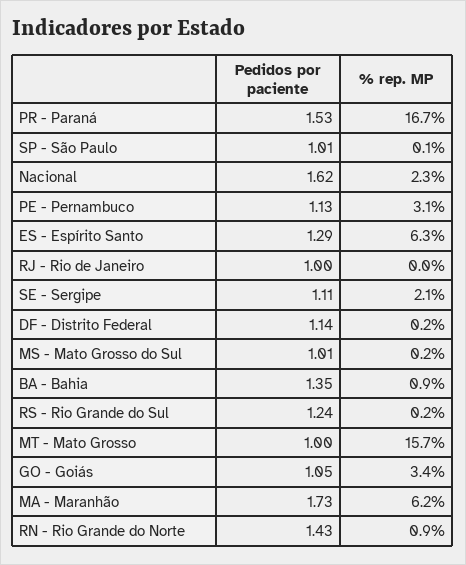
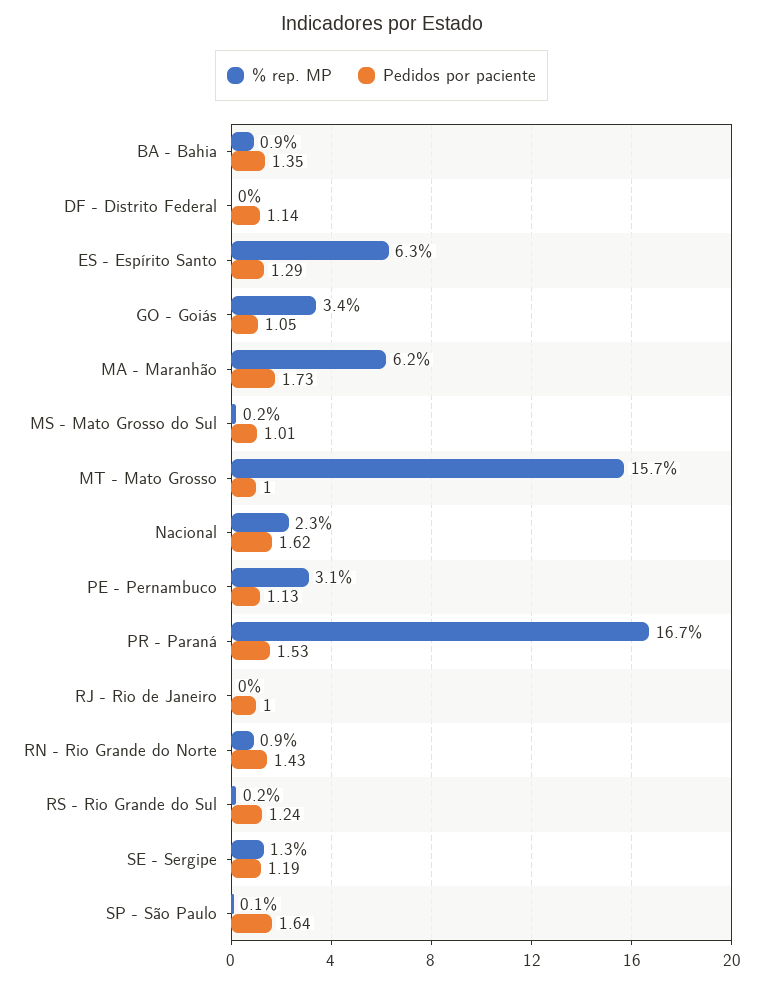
  {
    "Pedidos por paciente": {
      "PR - Paraná": 1.53,
-     "SP - São Paulo": 1.01,
+     "SP - São Paulo": 1.64,
      "Nacional": 1.62,
      "PE - Pernambuco": 1.13,
      "ES - Espírito Santo": 1.29,
      "RJ - Rio de Janeiro": 1,
-     "SE - Sergipe": 1.11,
+     "SE - Sergipe": 1.19,
      "DF - Distrito Federal": 1.14,
      "MS - Mato Grosso do Sul": 1.01,
      "BA - Bahia": 1.35,
      "RS - Rio Grande do Sul": 1.24,
      "MT - Mato Grosso": 1,
      "GO - Goiás": 1.05,
      "MA - Maranhão": 1.73,
      "RN - Rio Grande do Norte": 1.43
    },
    "% rep. MP": {
      "PR - Paraná": 16.7,
      "SP - São Paulo": 0.1,
      "Nacional": 2.3,
      "PE - Pernambuco": 3.1,
      "ES - Espírito Santo": 6.3,
      "RJ - Rio de Janeiro": 0,
-     "SE - Sergipe": 2.1,
+     "SE - Sergipe": 1.3,
-     "DF - Distrito Federal": 0.2,
+     "DF - Distrito Federal": 0,
      "MS - Mato Grosso do Sul": 0.2,
      "BA - Bahia": 0.9,
      "RS - Rio Grande do Sul": 0.2,
      "MT - Mato Grosso": 15.7,
      "GO - Goiás": 3.4,
      "MA - Maranhão": 6.2,
      "RN - Rio Grande do Norte": 0.9
    }
  }

